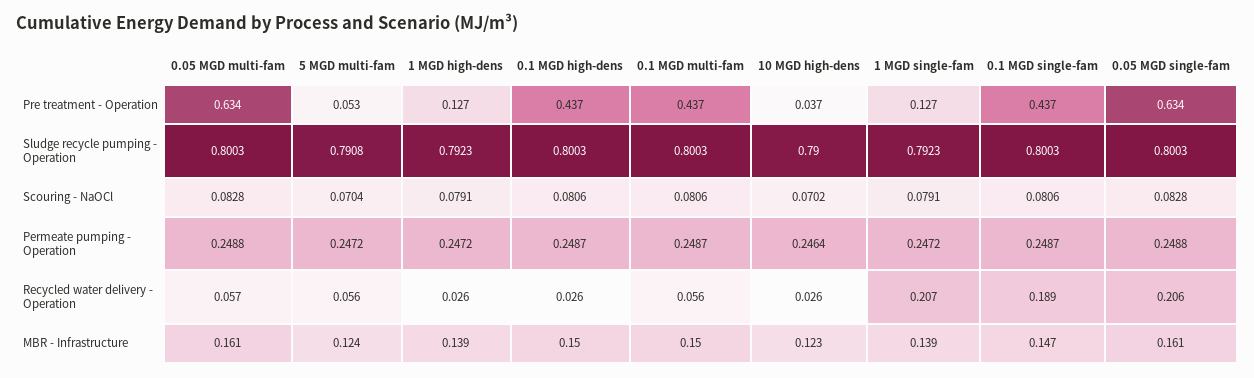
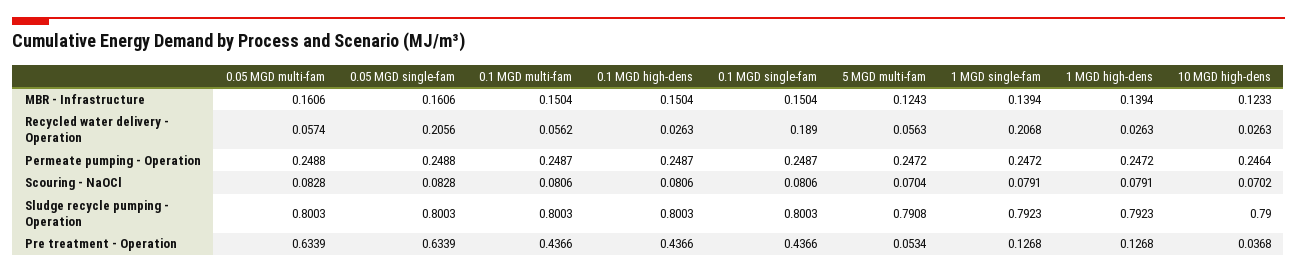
  {
    "0.05 MGD multi-fam": {
      "Pre treatment - Operation": 0.6339,
      "Sludge recycle pumping - Operation": 0.8003,
      "Scouring - NaOCl": 0.0828,
      "Permeate pumping - Operation": 0.2488,
      "Recycled water delivery - Operation": 0.0574,
      "MBR - Infrastructure": 0.1606
    },
    "5 MGD multi-fam": {
      "Pre treatment - Operation": 0.0534,
      "Sludge recycle pumping - Operation": 0.7908,
      "Scouring - NaOCl": 0.0704,
      "Permeate pumping - Operation": 0.2472,
      "Recycled water delivery - Operation": 0.0563,
      "MBR - Infrastructure": 0.1243
    },
    "1 MGD high-dens": {
      "Pre treatment - Operation": 0.1268,
      "Sludge recycle pumping - Operation": 0.7923,
      "Scouring - NaOCl": 0.0791,
      "Permeate pumping - Operation": 0.2472,
      "Recycled water delivery - Operation": 0.0263,
      "MBR - Infrastructure": 0.1394
    },
    "0.1 MGD high-dens": {
      "Pre treatment - Operation": 0.4366,
      "Sludge recycle pumping - Operation": 0.8003,
      "Scouring - NaOCl": 0.0806,
      "Permeate pumping - Operation": 0.2487,
      "Recycled water delivery - Operation": 0.0263,
      "MBR - Infrastructure": 0.1504
    },
    "0.1 MGD multi-fam": {
      "Pre treatment - Operation": 0.4366,
      "Sludge recycle pumping - Operation": 0.8003,
      "Scouring - NaOCl": 0.0806,
      "Permeate pumping - Operation": 0.2487,
      "Recycled water delivery - Operation": 0.0562,
      "MBR - Infrastructure": 0.1504
    },
    "10 MGD high-dens": {
      "Pre treatment - Operation": 0.0368,
      "Sludge recycle pumping - Operation": 0.79,
      "Scouring - NaOCl": 0.0702,
      "Permeate pumping - Operation": 0.2464,
      "Recycled water delivery - Operation": 0.0263,
      "MBR - Infrastructure": 0.1233
    },
    "1 MGD single-fam": {
      "Pre treatment - Operation": 0.1268,
      "Sludge recycle pumping - Operation": 0.7923,
      "Scouring - NaOCl": 0.0791,
      "Permeate pumping - Operation": 0.2472,
      "Recycled water delivery - Operation": 0.2068,
      "MBR - Infrastructure": 0.1394
    },
    "0.1 MGD single-fam": {
      "Pre treatment - Operation": 0.4366,
      "Sludge recycle pumping - Operation": 0.8003,
      "Scouring - NaOCl": 0.0806,
      "Permeate pumping - Operation": 0.2487,
      "Recycled water delivery - Operation": 0.189,
-     "MBR - Infrastructure": 0.147
+     "MBR - Infrastructure": 0.1504
    },
    "0.05 MGD single-fam": {
      "Pre treatment - Operation": 0.6339,
      "Sludge recycle pumping - Operation": 0.8003,
      "Scouring - NaOCl": 0.0828,
      "Permeate pumping - Operation": 0.2488,
      "Recycled water delivery - Operation": 0.2056,
      "MBR - Infrastructure": 0.1606
    }
  }

